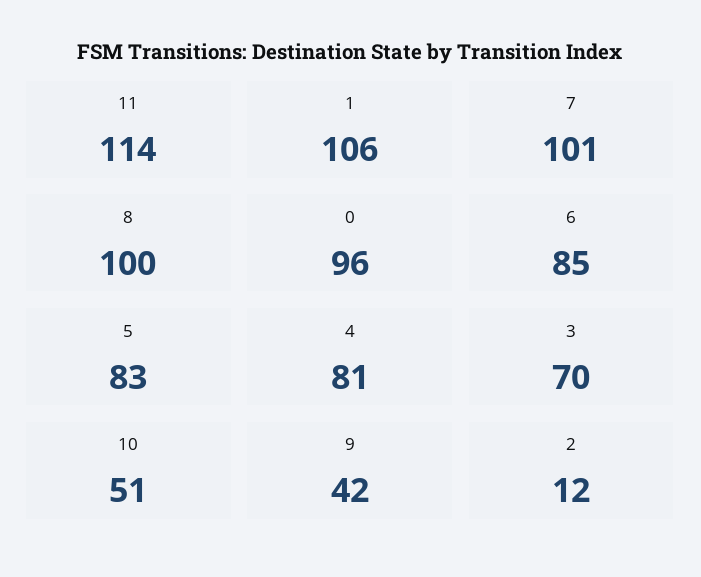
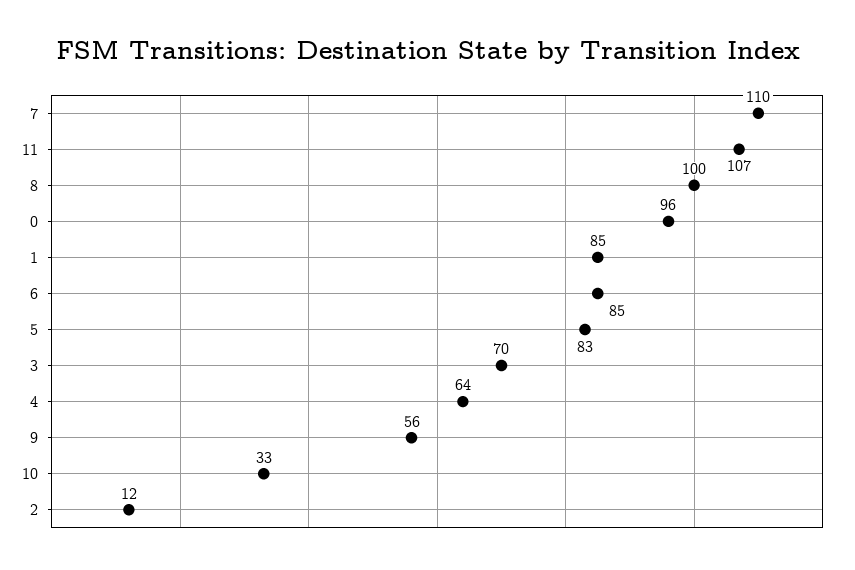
  {
-   "11": 114,
+   "11": 107,
-   "1": 106,
+   "1": 85,
-   "7": 101,
+   "7": 110,
    "8": 100,
    "0": 96,
    "6": 85,
    "5": 83,
-   "4": 81,
+   "4": 64,
    "3": 70,
-   "10": 51,
+   "10": 33,
-   "9": 42,
+   "9": 56,
    "2": 12
  }

